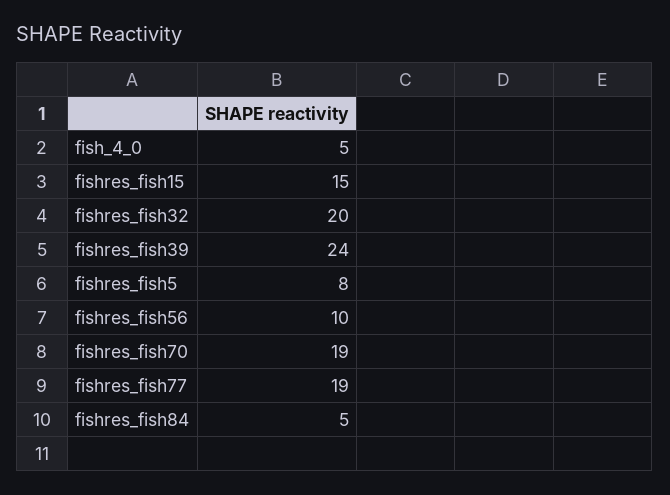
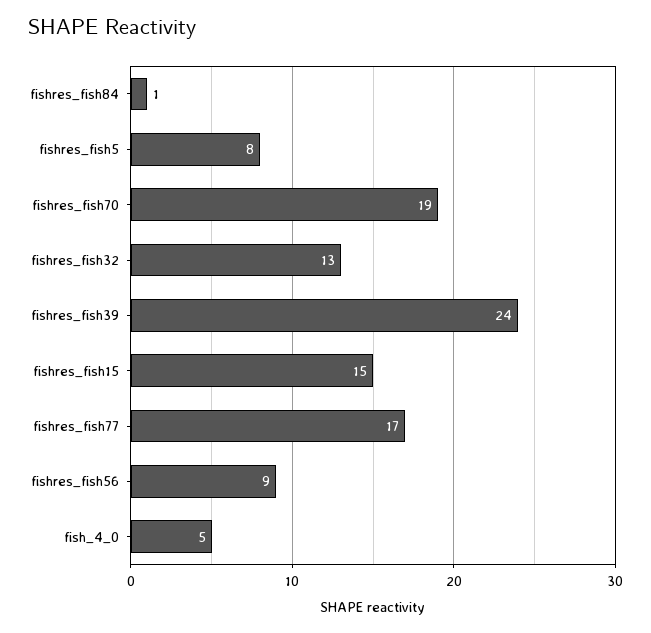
  {
    "fish_4_0": 5,
    "fishres_fish15": 15,
-   "fishres_fish32": 20,
+   "fishres_fish32": 13,
    "fishres_fish39": 24,
    "fishres_fish5": 8,
-   "fishres_fish56": 10,
+   "fishres_fish56": 9,
    "fishres_fish70": 19,
-   "fishres_fish77": 19,
+   "fishres_fish77": 17,
-   "fishres_fish84": 5
+   "fishres_fish84": 1
  }

